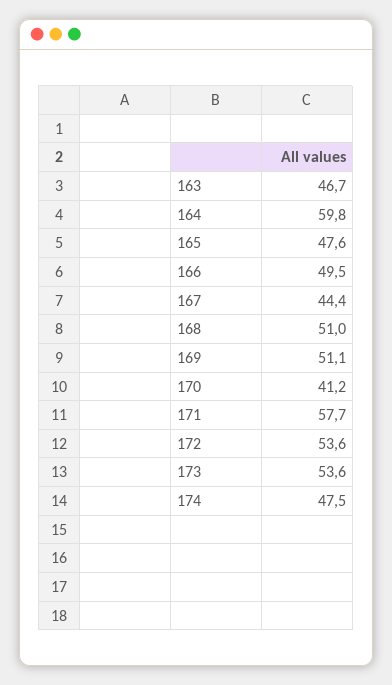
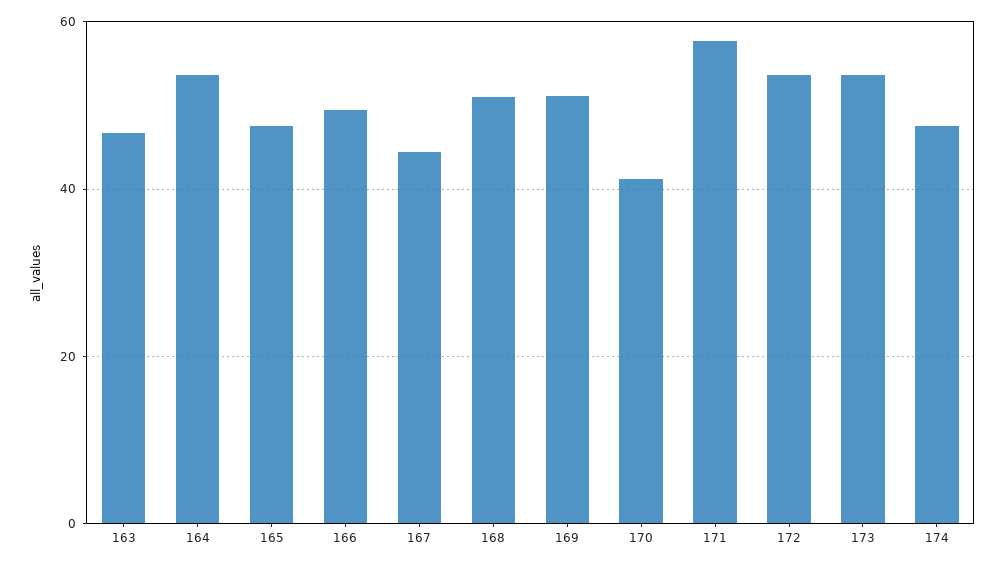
  {
    "163": 46.7,
-   "164": 59.8,
+   "164": 54,
    "165": 47.6,
    "166": 49.5,
    "167": 44.4,
    "168": 51,
    "169": 51.1,
    "170": 41.2,
    "171": 57.7,
    "172": 53.6,
    "173": 53.6,
    "174": 47.5
  }

